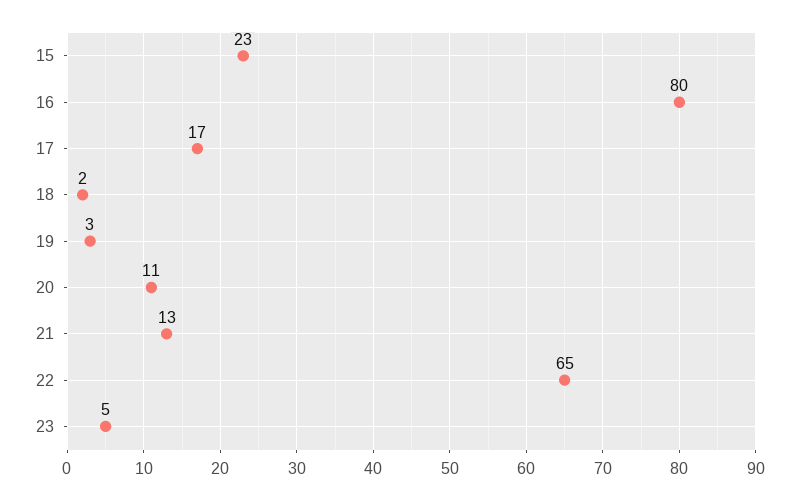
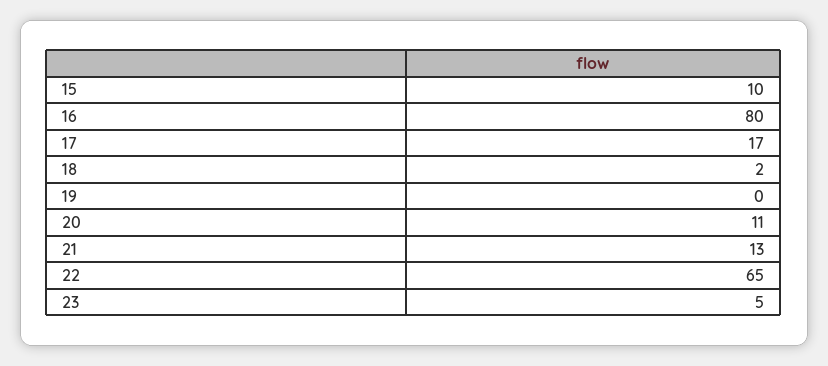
  {
-   "15": 23,
+   "15": 10,
    "16": 80,
    "17": 17,
    "18": 2,
-   "19": 3,
+   "19": 0,
    "20": 11,
    "21": 13,
    "22": 65,
    "23": 5
  }

